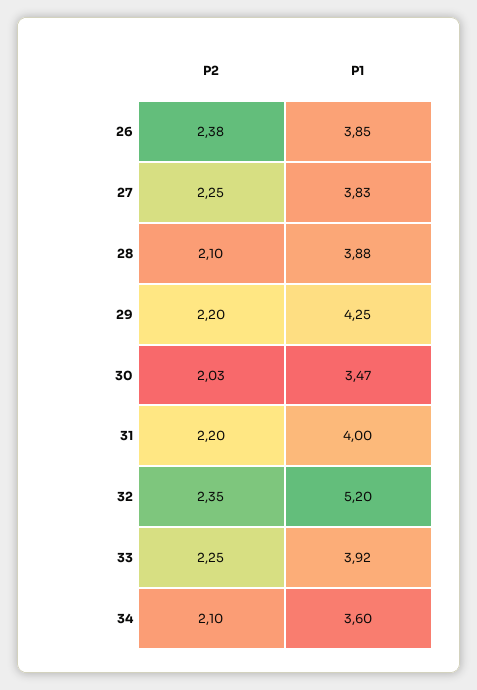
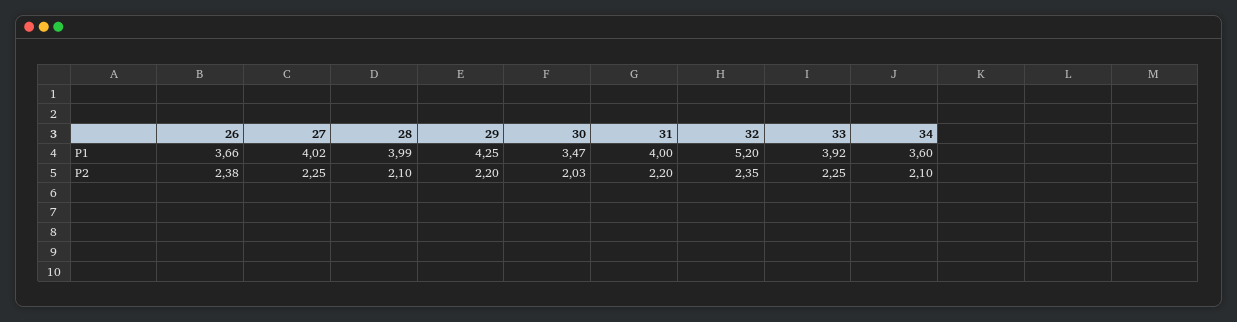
  {
    "P2": {
      "26": 2.38,
      "27": 2.25,
      "28": 2.1,
      "29": 2.2,
      "30": 2.03,
      "31": 2.2,
      "32": 2.35,
      "33": 2.25,
      "34": 2.1
    },
    "P1": {
-     "26": 3.85,
+     "26": 3.66,
-     "27": 3.83,
+     "27": 4.02,
-     "28": 3.88,
+     "28": 3.99,
      "29": 4.25,
      "30": 3.47,
      "31": 4,
      "32": 5.2,
      "33": 3.92,
      "34": 3.6
    }
  }

